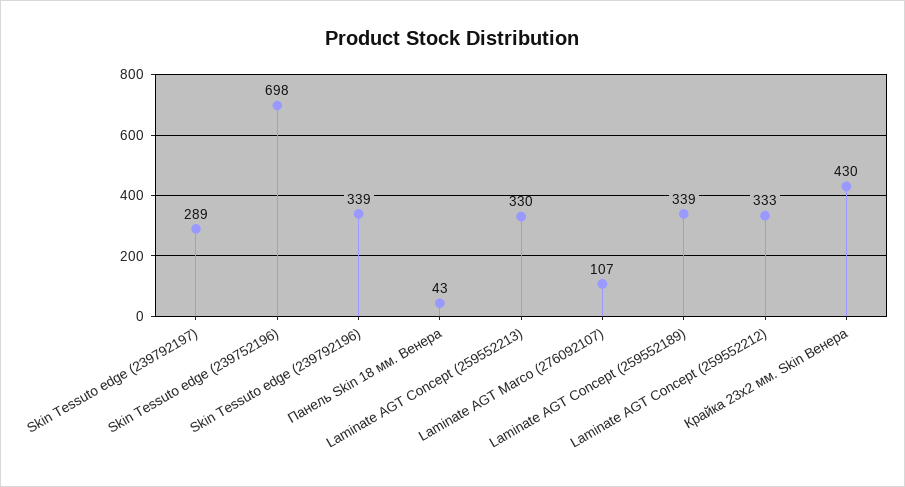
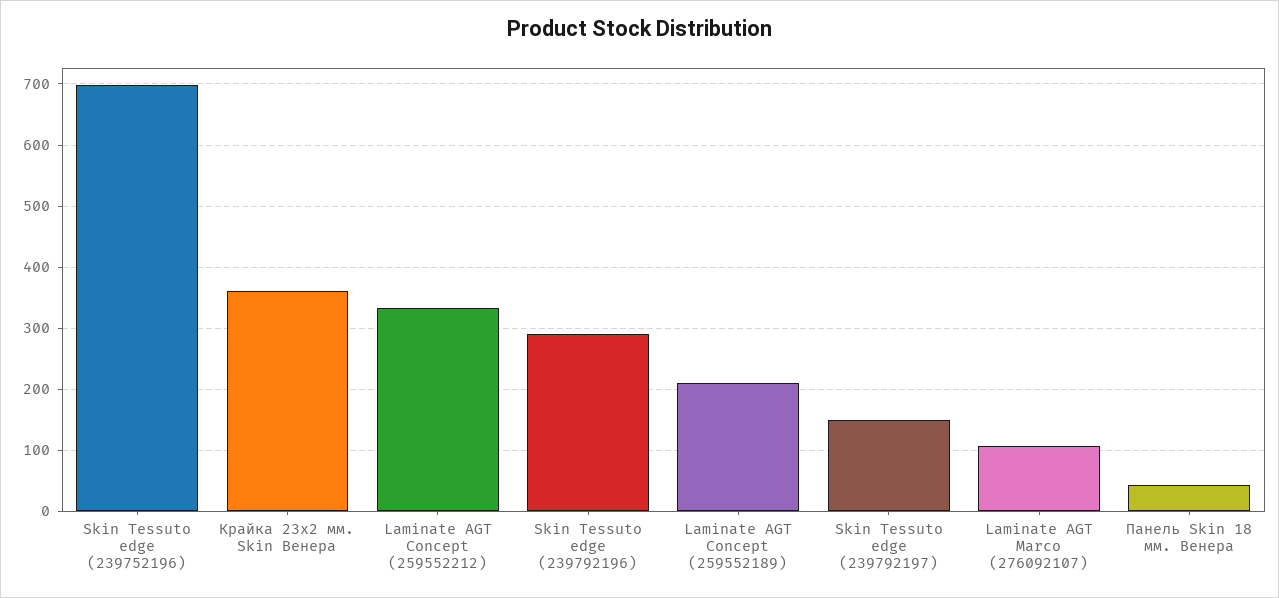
  {
-   "Skin Tessuto edge (239792197)": 289,
+   "Skin Tessuto edge (239792197)": 150,
    "Skin Tessuto edge (239752196)": 698,
-   "Skin Tessuto edge (239792196)": 339,
+   "Skin Tessuto edge (239792196)": 290,
    "Панель Skin 18 мм. Венера": 43,
-   "Laminate AGT Concept (259552213)": 330,
    "Laminate AGT Marco (276092107)": 107,
-   "Laminate AGT Concept (259552189)": 339,
+   "Laminate AGT Concept (259552189)": 210,
    "Laminate AGT Concept (259552212)": 333,
-   "Крайка 23x2 мм. Skin Венера": 430
+   "Крайка 23x2 мм. Skin Венера": 360
  }

